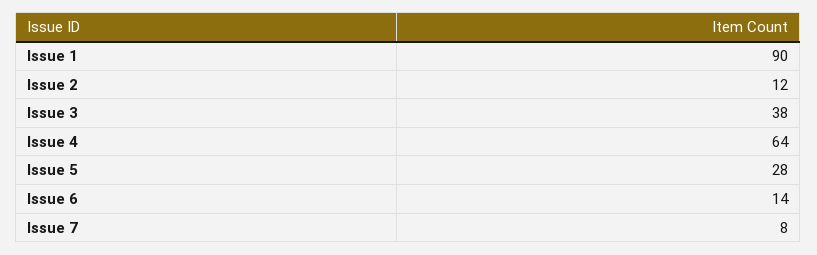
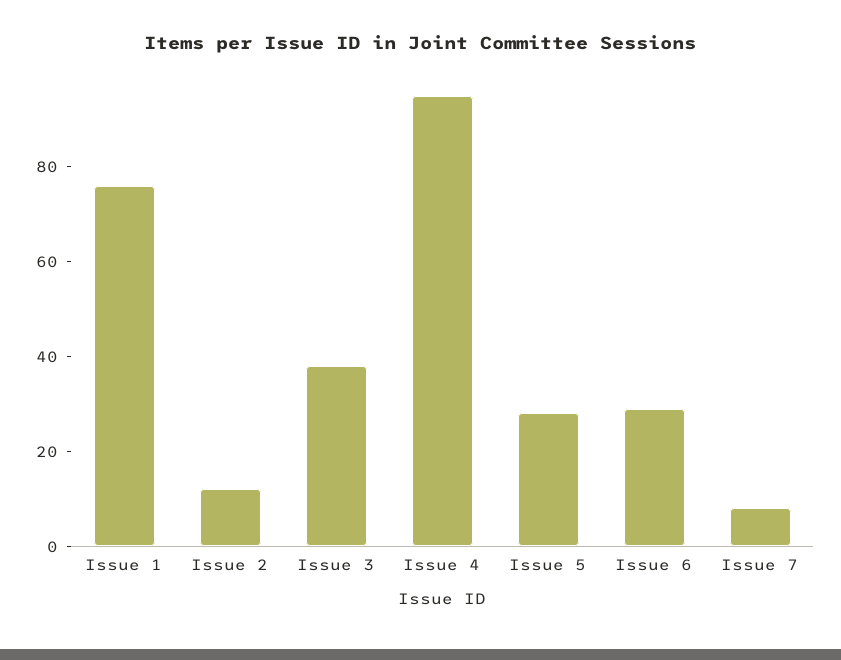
  {
-   "Issue 1": 90,
+   "Issue 1": 75,
    "Issue 2": 12,
    "Issue 3": 38,
-   "Issue 4": 64,
+   "Issue 4": 95,
    "Issue 5": 28,
-   "Issue 6": 14,
+   "Issue 6": 30,
    "Issue 7": 8
  }

